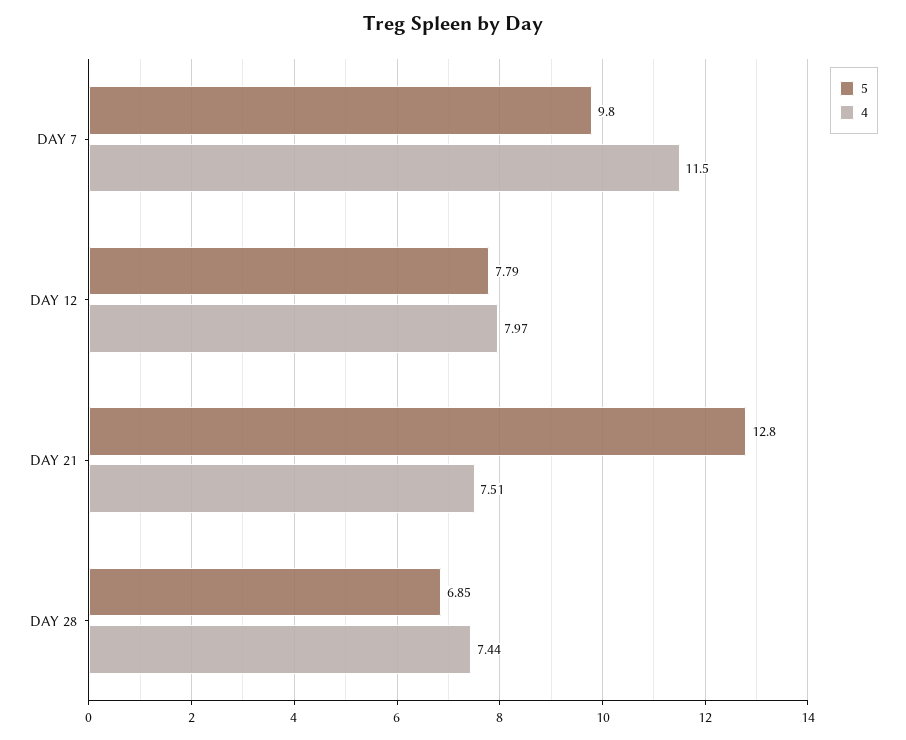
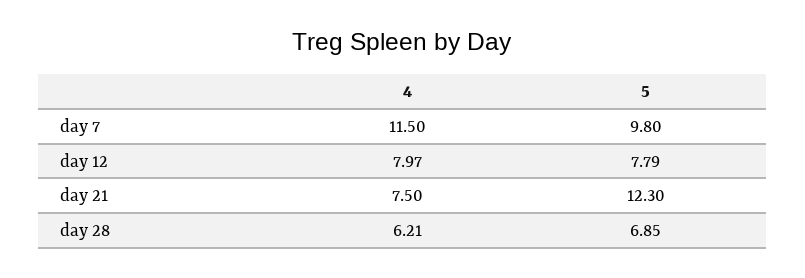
  {
    "5": {
      "DAY 7": 9.8,
      "DAY 12": 7.79,
-     "DAY 21": 12.8,
+     "DAY 21": 12.3,
      "DAY 28": 6.85
    },
    "4": {
      "DAY 7": 11.5,
      "DAY 12": 7.97,
-     "DAY 21": 7.51,
+     "DAY 21": 7.5,
-     "DAY 28": 7.44
+     "DAY 28": 6.21
    }
  }

